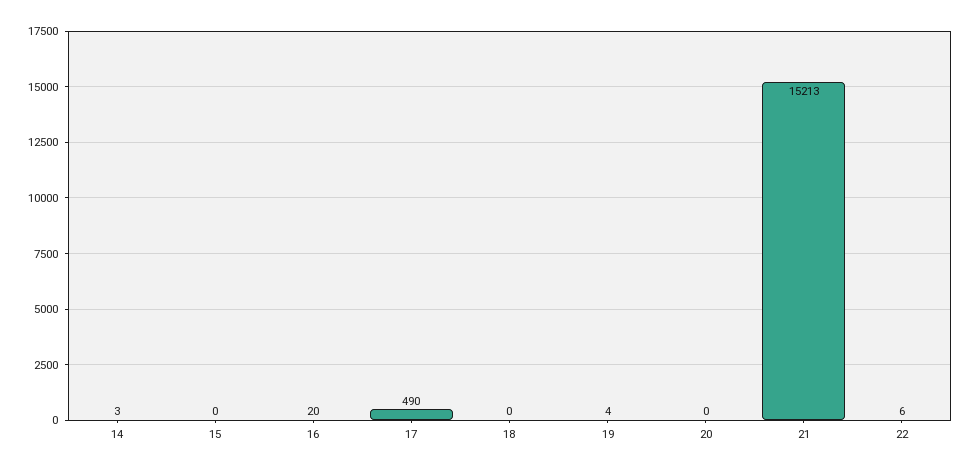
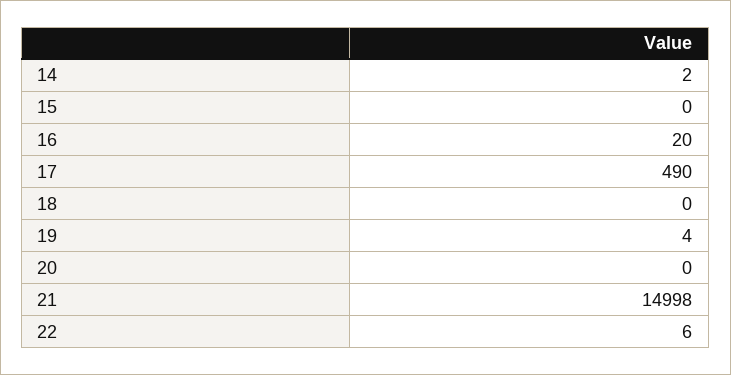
  {
-   "14": 3,
+   "14": 2,
    "15": 0,
    "16": 20,
    "17": 490,
    "18": 0,
    "19": 4,
    "20": 0,
-   "21": 15213,
+   "21": 14998,
    "22": 6
  }

